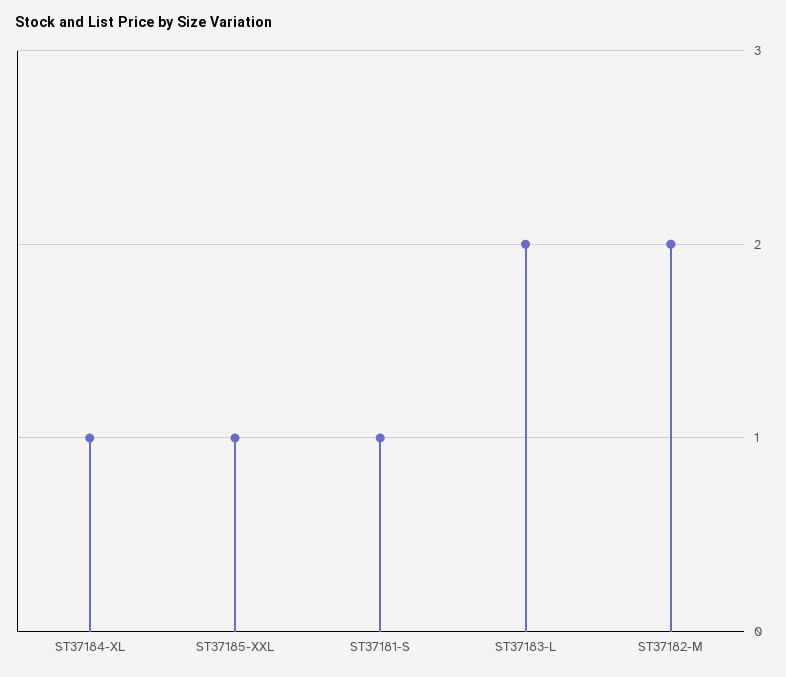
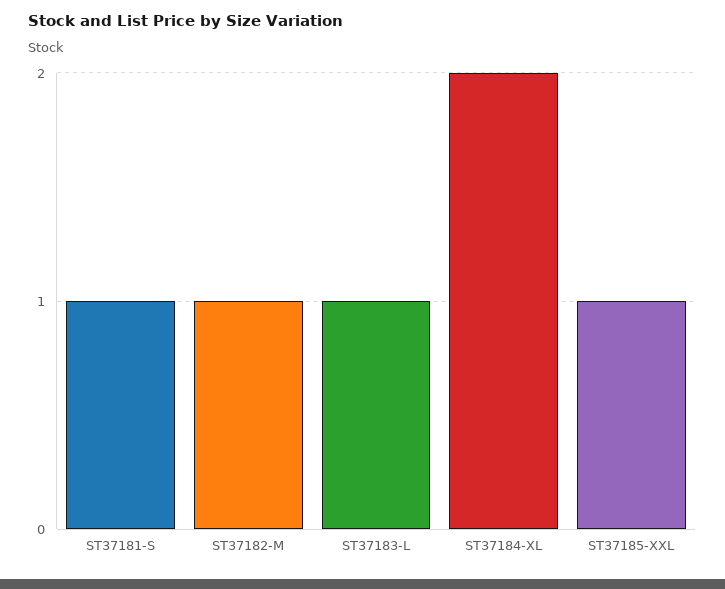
  {
-   "ST37184-XL": 1,
+   "ST37184-XL": 2,
    "ST37185-XXL": 1,
    "ST37181-S": 1,
-   "ST37183-L": 2,
+   "ST37183-L": 1,
-   "ST37182-M": 2
+   "ST37182-M": 1
  }

